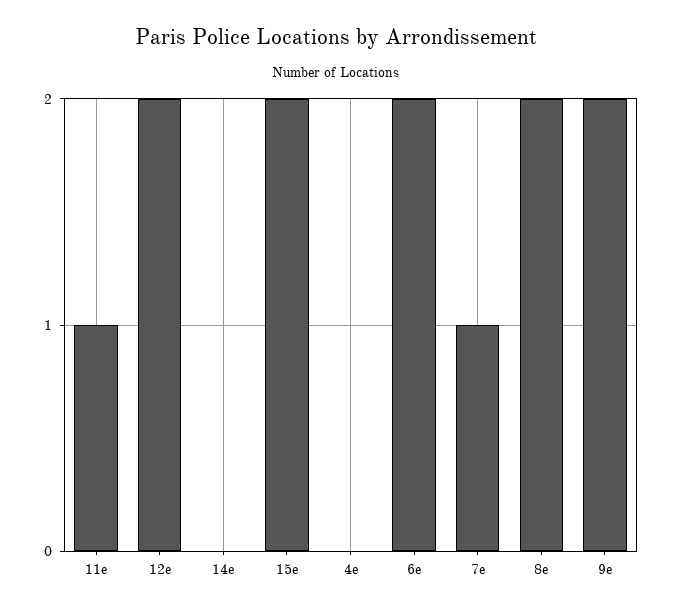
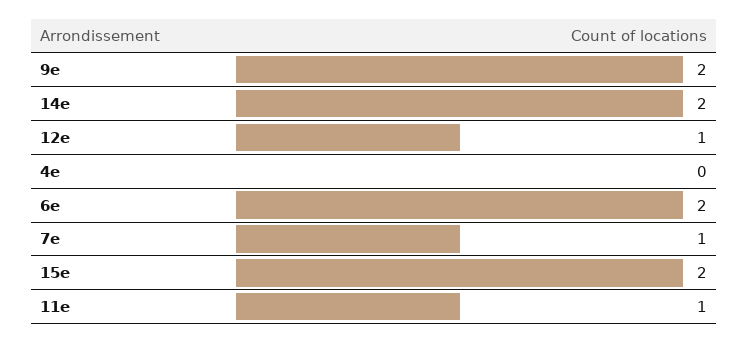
  {
    "11e": 1,
-   "12e": 2,
+   "12e": 1,
-   "14e": 0,
+   "14e": 2,
    "15e": 2,
    "4e": 0,
    "6e": 2,
    "7e": 1,
-   "8e": 2,
    "9e": 2
  }

